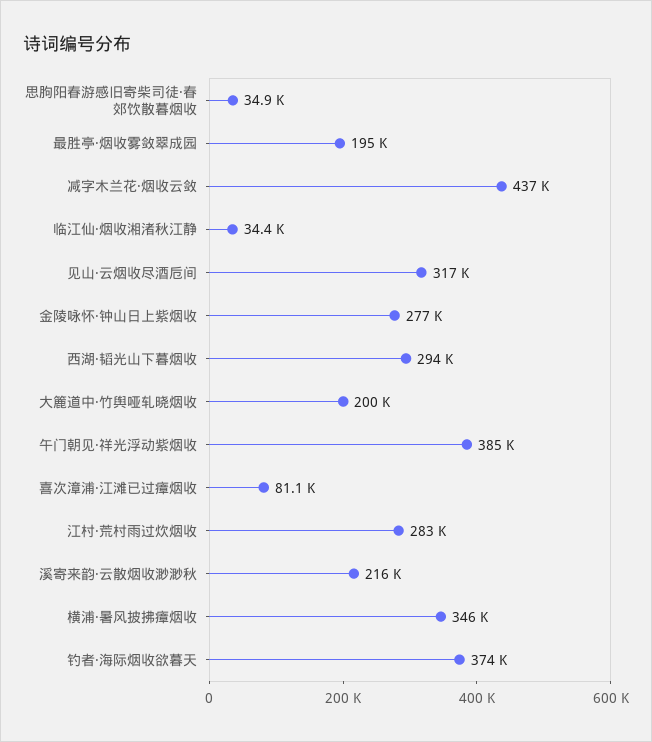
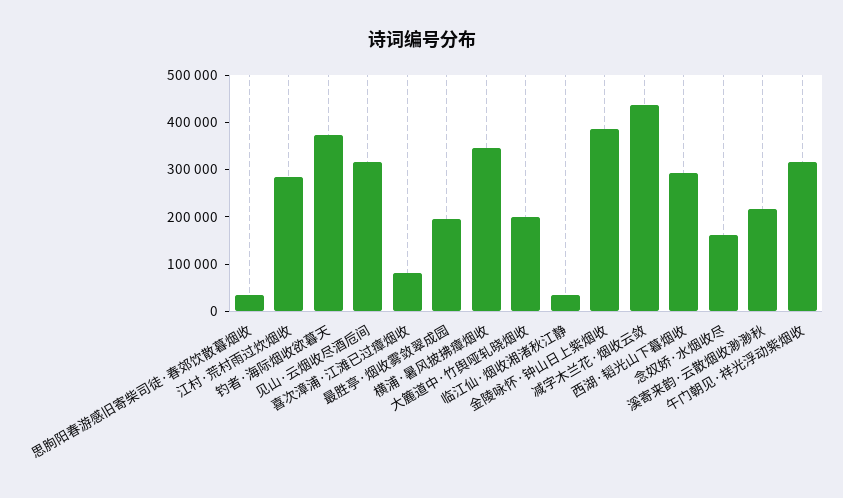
  {
    "思朐阳春游感旧寄柴司徒·春郊饮散暮烟收": 34900,
    "最胜亭·烟收雾敛翠成园": 195000,
    "减字木兰花·烟收云敛": 437000,
    "临江仙·烟收湘渚秋江静": 34400,
    "见山·云烟收尽酒卮间": 317000,
-   "金陵咏怀·钟山日上紫烟收": 277000,
+   "金陵咏怀·钟山日上紫烟收": 380000,
    "西湖·韬光山下暮烟收": 294000,
    "大簏道中·竹舆哑轧晓烟收": 200000,
-   "午门朝见·祥光浮动紫烟收": 385000,
+   "午门朝见·祥光浮动紫烟收": 320000,
    "喜次漳浦·江滩已过瘴烟收": 81100,
    "江村·荒村雨过炊烟收": 283000,
    "溪寄来韵·云散烟收渺渺秋": 216000,
    "横浦·暑风披拂瘴烟收": 346000,
-   "钓者·海际烟收欲暮天": 374000
+   "钓者·海际烟收欲暮天": 374000,
+   "念奴娇·水烟收尽": 160000
  }

